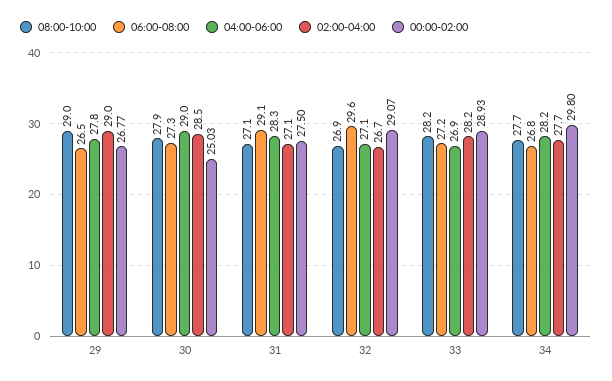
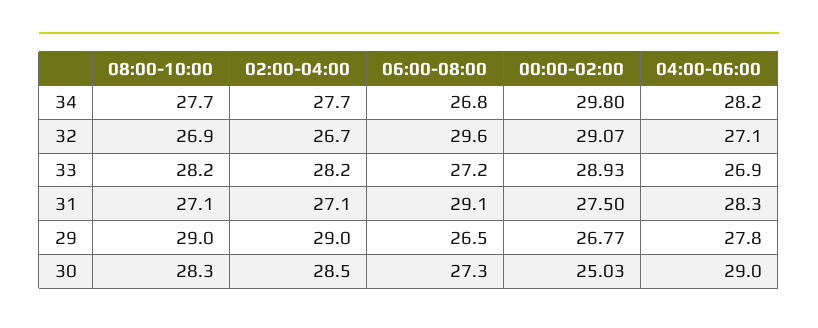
  {
    "08:00-10:00": {
      "29": 29,
-     "30": 27.9,
+     "30": 28.3,
      "31": 27.1,
      "32": 26.9,
      "33": 28.2,
      "34": 27.7
    },
    "06:00-08:00": {
      "29": 26.5,
      "30": 27.3,
      "31": 29.1,
      "32": 29.6,
      "33": 27.2,
      "34": 26.8
    },
    "04:00-06:00": {
      "29": 27.8,
      "30": 29,
      "31": 28.3,
      "32": 27.1,
      "33": 26.9,
      "34": 28.2
    },
    "02:00-04:00": {
      "29": 29,
      "30": 28.5,
      "31": 27.1,
      "32": 26.7,
      "33": 28.2,
      "34": 27.7
    },
    "00:00-02:00": {
      "29": 26.77,
      "30": 25.03,
      "31": 27.5,
      "32": 29.07,
      "33": 28.93,
      "34": 29.8
    }
  }

